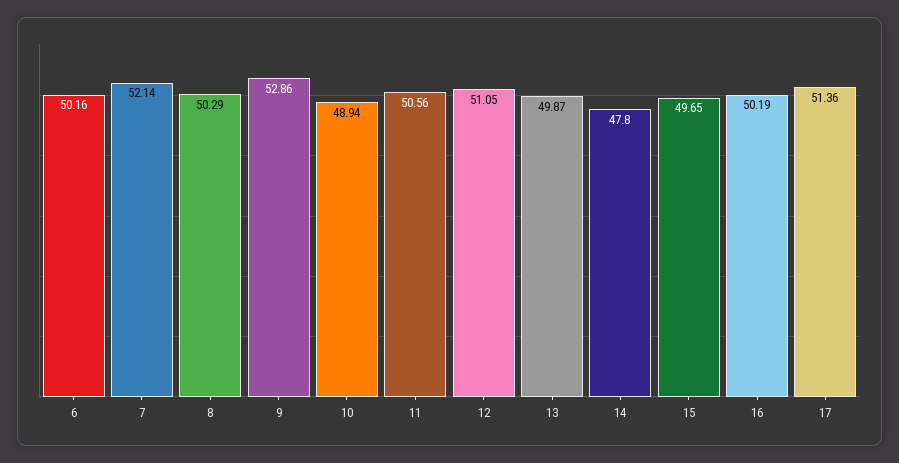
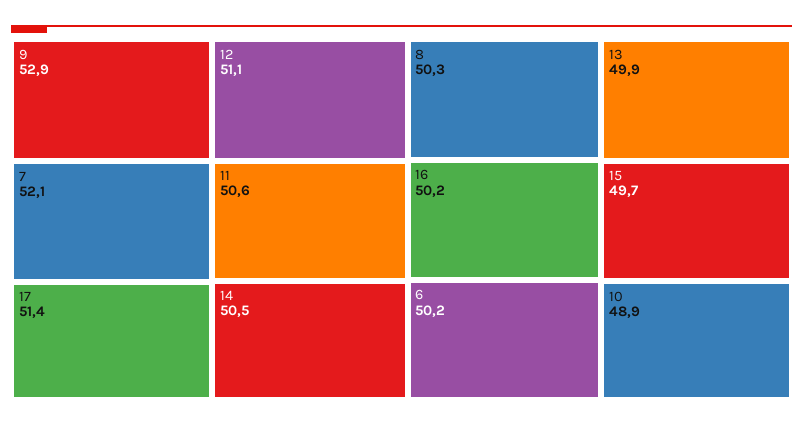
  {
    "6": 50.16,
    "7": 52.14,
    "8": 50.29,
    "9": 52.86,
    "10": 48.94,
    "11": 50.56,
    "12": 51.05,
    "13": 49.87,
-   "14": 47.8,
+   "14": 50.5,
    "15": 49.65,
    "16": 50.19,
    "17": 51.36
  }

